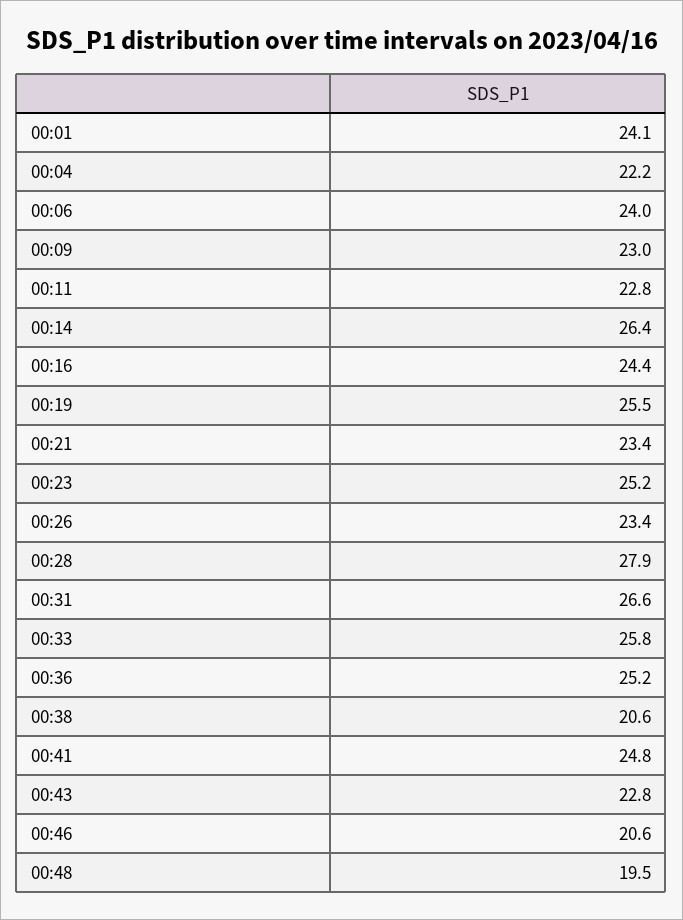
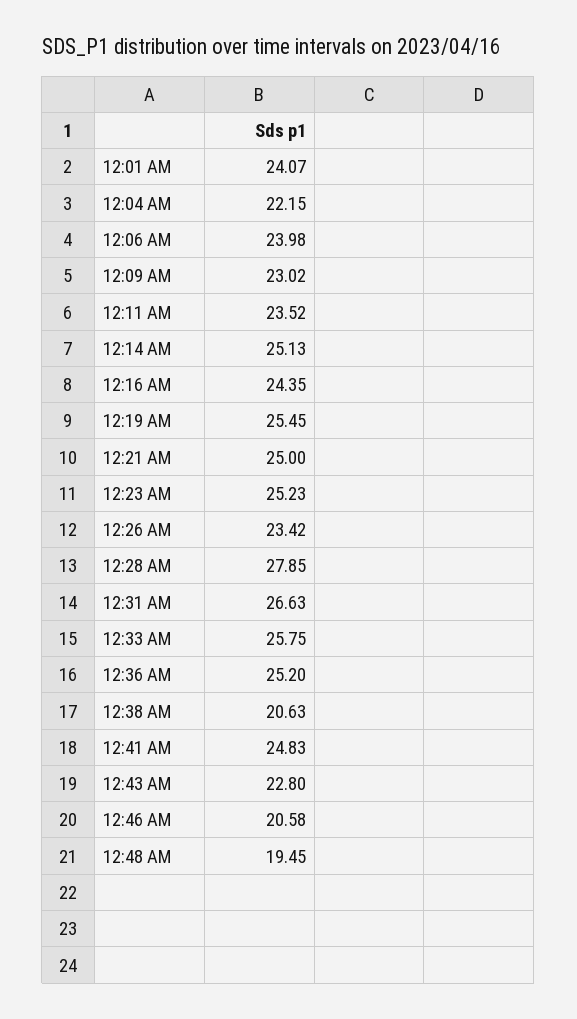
  {
    "00:01": 24.07,
    "00:04": 22.15,
    "00:06": 23.98,
    "00:09": 23.02,
-   "00:11": 22.8,
+   "00:11": 23.52,
-   "00:14": 26.4,
+   "00:14": 25.13,
    "00:16": 24.35,
    "00:19": 25.45,
-   "00:21": 23.4,
+   "00:21": 25,
    "00:23": 25.23,
    "00:26": 23.42,
    "00:28": 27.85,
    "00:31": 26.63,
    "00:33": 25.75,
    "00:36": 25.2,
    "00:38": 20.63,
    "00:41": 24.83,
    "00:43": 22.8,
    "00:46": 20.58,
    "00:48": 19.45
  }

